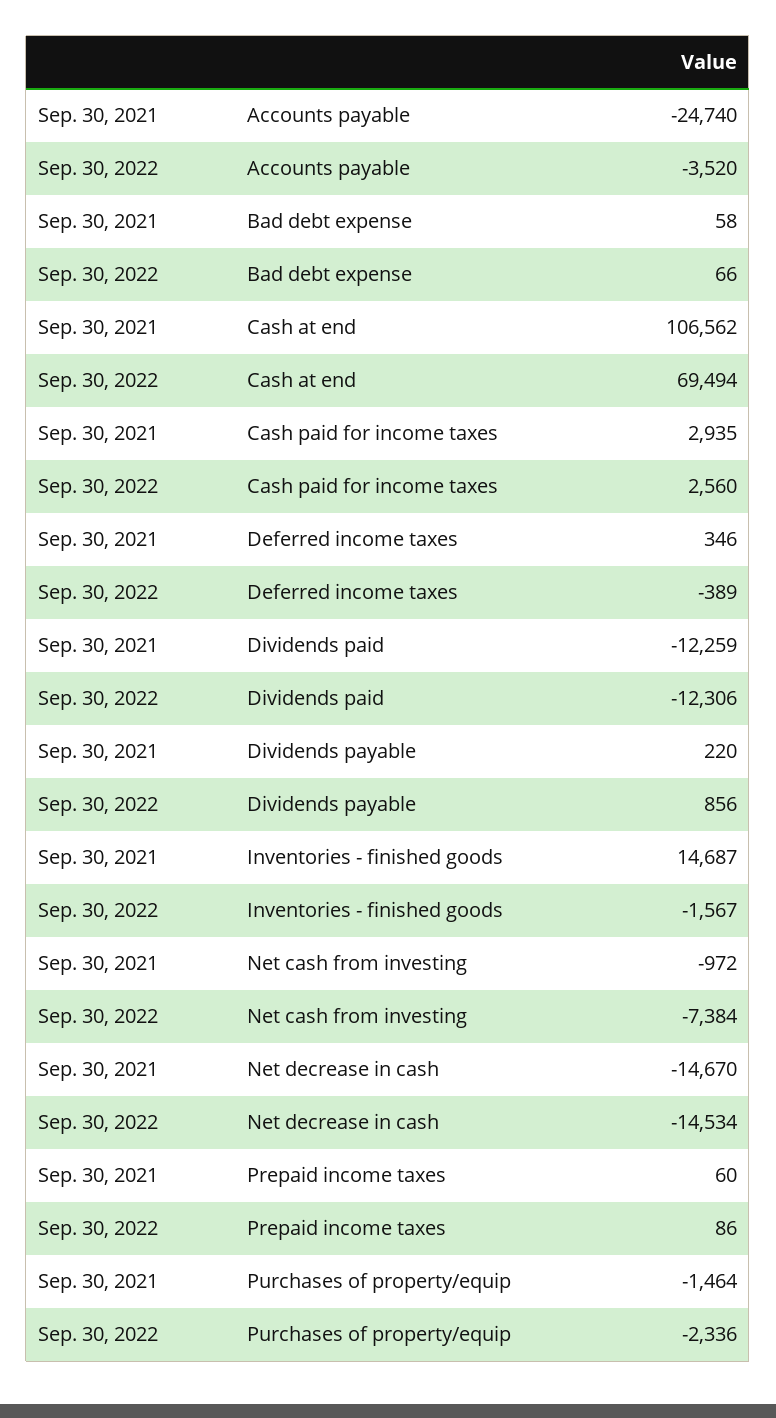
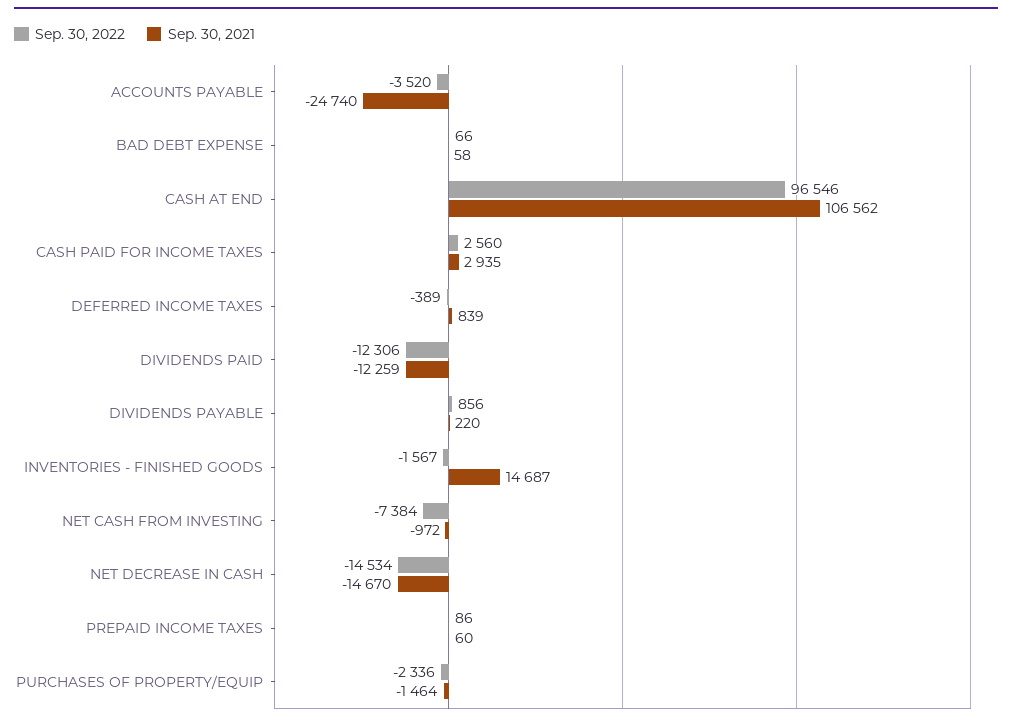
  {
    "Sep. 30, 2021": {
      "Accounts payable": -24740,
      "Bad debt expense": 58,
      "Cash at end": 106562,
      "Cash paid for income taxes": 2935,
-     "Deferred income taxes": 346,
+     "Deferred income taxes": 839,
      "Dividends paid": -12259,
      "Dividends payable": 220,
      "Inventories - finished goods": 14687,
      "Net cash from investing": -972,
      "Net decrease in cash": -14670,
      "Prepaid income taxes": 60,
      "Purchases of property/equip": -1464
    },
    "Sep. 30, 2022": {
      "Accounts payable": -3520,
      "Bad debt expense": 66,
-     "Cash at end": 69494,
+     "Cash at end": 96546,
      "Cash paid for income taxes": 2560,
      "Deferred income taxes": -389,
      "Dividends paid": -12306,
      "Dividends payable": 856,
      "Inventories - finished goods": -1567,
      "Net cash from investing": -7384,
      "Net decrease in cash": -14534,
      "Prepaid income taxes": 86,
      "Purchases of property/equip": -2336
    }
  }

